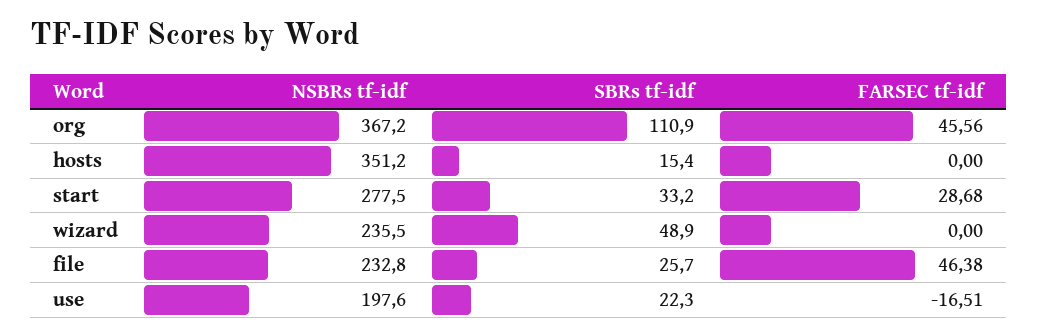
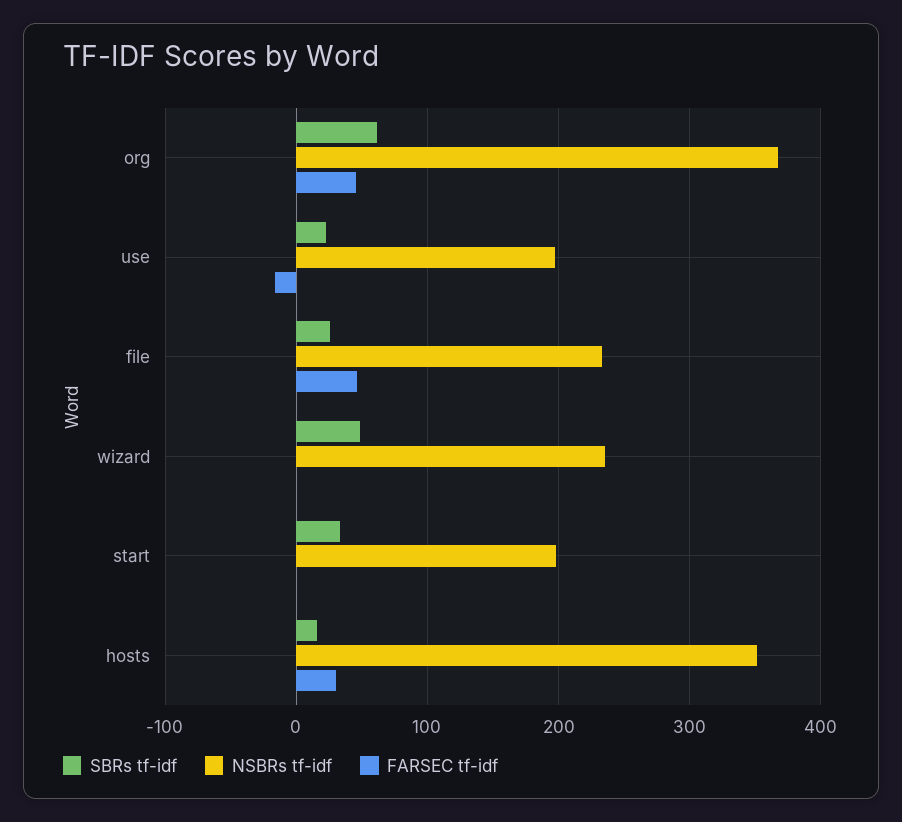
  {
    "NSBRs tf-idf": {
      "org": 367.2,
      "hosts": 351.2,
-     "start": 277.5,
+     "start": 200,
      "wizard": 235.5,
      "file": 232.8,
      "use": 197.6
    },
    "SBRs tf-idf": {
-     "org": 110.9,
+     "org": 60,
      "hosts": 15.4,
      "start": 33.2,
      "wizard": 48.9,
      "file": 25.7,
      "use": 22.3
    },
    "FARSEC tf-idf": {
      "org": 45.56,
-     "hosts": 0,
+     "hosts": 30,
-     "start": 28.68,
+     "start": 0,
      "wizard": 0,
      "file": 46.38,
      "use": -16.51
    }
  }

